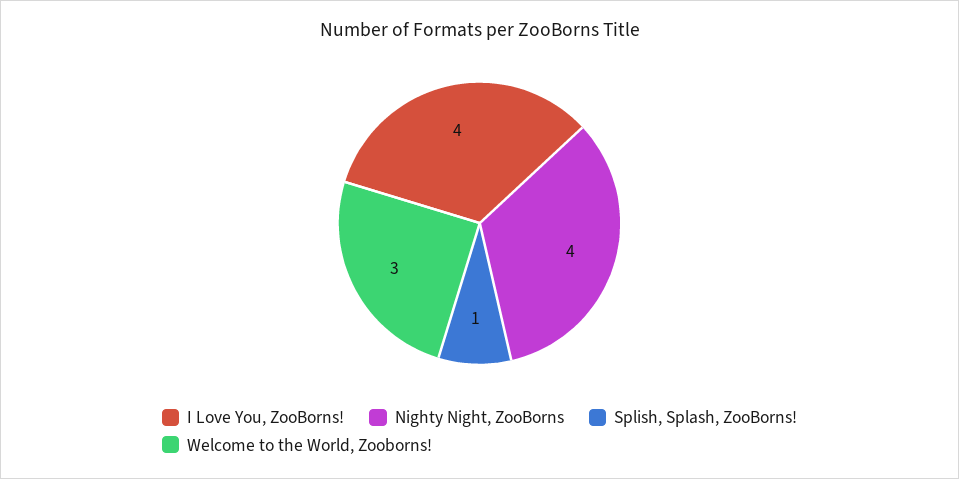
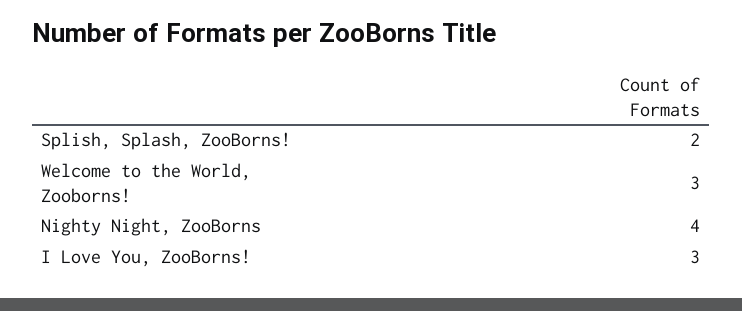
  {
-   "I Love You, ZooBorns!": 4,
+   "I Love You, ZooBorns!": 3,
    "Nighty Night, ZooBorns": 4,
-   "Splish, Splash, ZooBorns!": 1,
+   "Splish, Splash, ZooBorns!": 2,
    "Welcome to the World, Zooborns!": 3
  }

